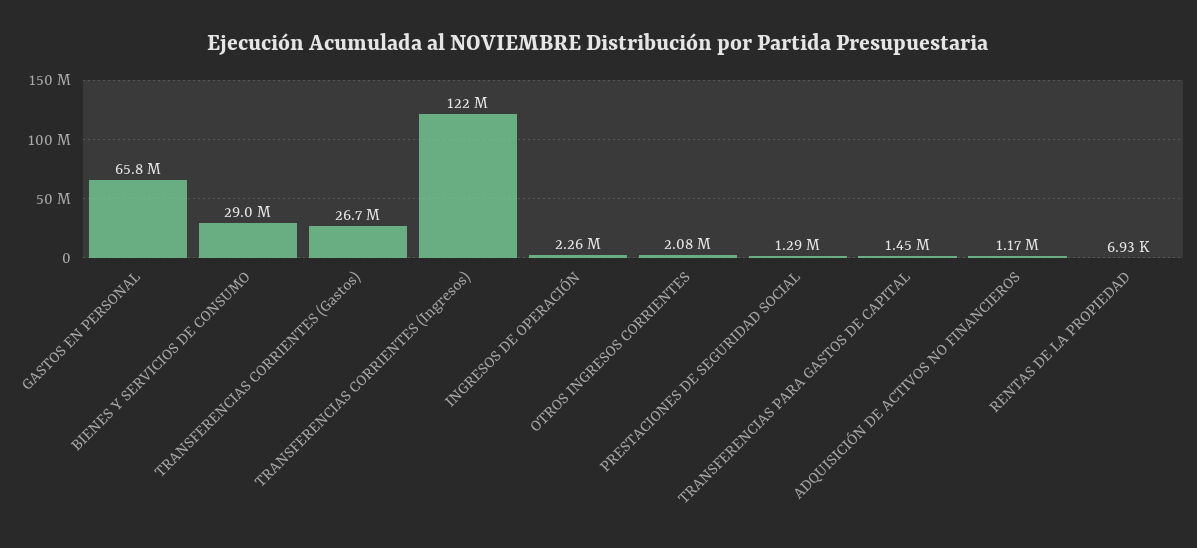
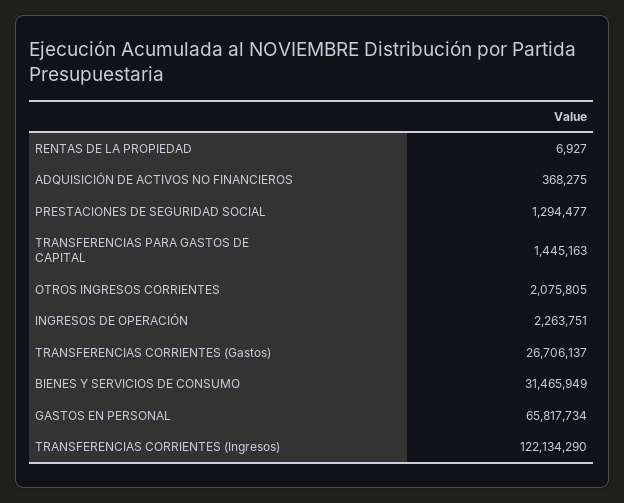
  {
    "GASTOS EN PERSONAL": 65817734,
-   "BIENES Y SERVICIOS DE CONSUMO": 29000000,
+   "BIENES Y SERVICIOS DE CONSUMO": 31465949,
    "TRANSFERENCIAS CORRIENTES (Gastos)": 26706137,
    "TRANSFERENCIAS CORRIENTES (Ingresos)": 122134290,
    "INGRESOS DE OPERACIÓN": 2263751,
    "OTROS INGRESOS CORRIENTES": 2075805,
    "PRESTACIONES DE SEGURIDAD SOCIAL": 1294477,
    "TRANSFERENCIAS PARA GASTOS DE CAPITAL": 1445163,
-   "ADQUISICIÓN DE ACTIVOS NO FINANCIEROS": 1170000,
+   "ADQUISICIÓN DE ACTIVOS NO FINANCIEROS": 368275,
    "RENTAS DE LA PROPIEDAD": 6927
  }

